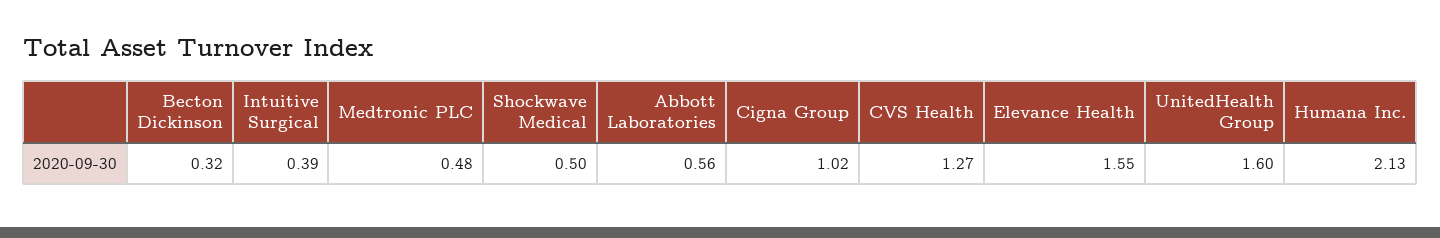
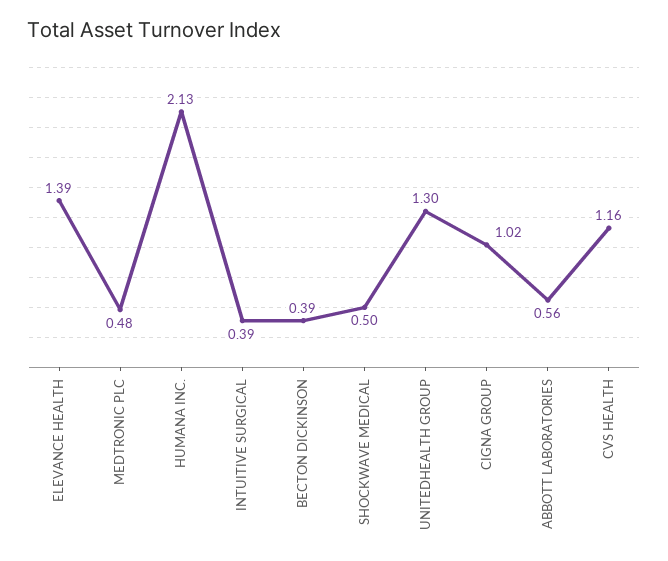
  {
-   "Becton Dickinson": 0.32,
+   "Becton Dickinson": 0.39,
    "Intuitive Surgical": 0.39,
    "Medtronic PLC": 0.48,
    "Shockwave Medical": 0.5,
    "Abbott Laboratories": 0.56,
    "Cigna Group": 1.02,
-   "CVS Health": 1.27,
+   "CVS Health": 1.16,
-   "Elevance Health": 1.55,
+   "Elevance Health": 1.39,
-   "UnitedHealth Group": 1.6,
+   "UnitedHealth Group": 1.3,
    "Humana Inc.": 2.13
  }

